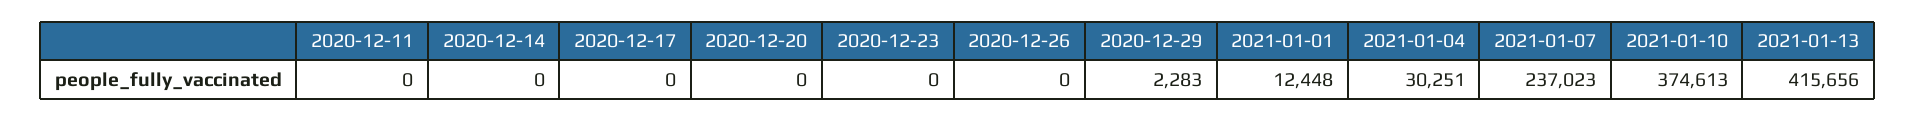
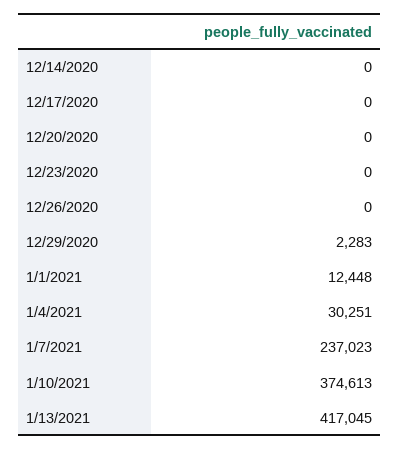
  {
-   "2020-12-11": 0,
    "2020-12-14": 0,
    "2020-12-17": 0,
    "2020-12-20": 0,
    "2020-12-23": 0,
    "2020-12-26": 0,
    "2020-12-29": 2283,
    "2021-01-01": 12448,
    "2021-01-04": 30251,
    "2021-01-07": 237023,
    "2021-01-10": 374613,
-   "2021-01-13": 415656
+   "2021-01-13": 417045
  }

